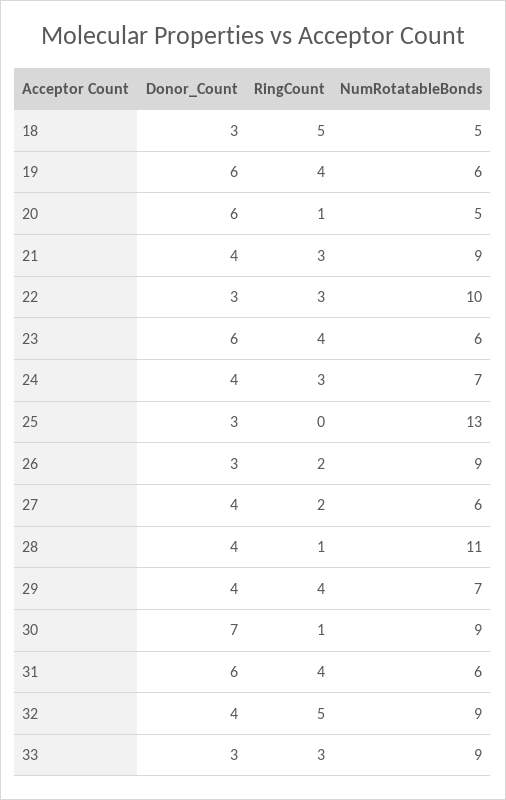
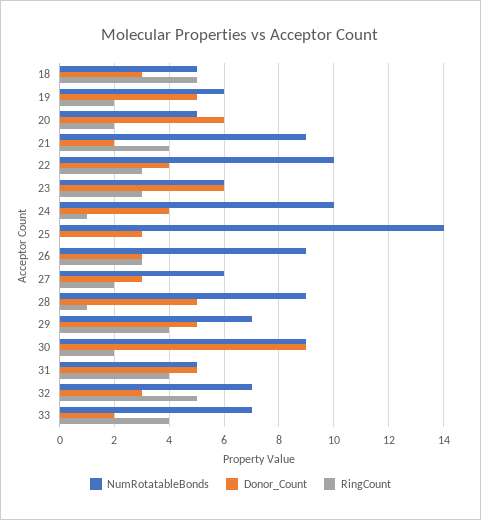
  {
    "Donor_Count": {
      "18": 3,
-     "19": 6,
+     "19": 5,
      "20": 6,
-     "21": 4,
+     "21": 2,
-     "22": 3,
+     "22": 4,
      "23": 6,
      "24": 4,
      "25": 3,
      "26": 3,
-     "27": 4,
+     "27": 3,
-     "28": 4,
+     "28": 5,
-     "29": 4,
+     "29": 5,
-     "30": 7,
+     "30": 9,
-     "31": 6,
+     "31": 5,
-     "32": 4,
+     "32": 3,
-     "33": 3
+     "33": 2
    },
    "RingCount": {
      "18": 5,
-     "19": 4,
+     "19": 2,
-     "20": 1,
+     "20": 2,
-     "21": 3,
+     "21": 4,
      "22": 3,
-     "23": 4,
+     "23": 3,
-     "24": 3,
+     "24": 1,
      "25": 0,
-     "26": 2,
+     "26": 3,
      "27": 2,
      "28": 1,
      "29": 4,
-     "30": 1,
+     "30": 2,
      "31": 4,
      "32": 5,
-     "33": 3
+     "33": 4
    },
    "NumRotatableBonds": {
      "18": 5,
      "19": 6,
      "20": 5,
      "21": 9,
      "22": 10,
      "23": 6,
-     "24": 7,
+     "24": 10,
-     "25": 13,
+     "25": 14,
      "26": 9,
      "27": 6,
-     "28": 11,
+     "28": 9,
      "29": 7,
      "30": 9,
-     "31": 6,
+     "31": 5,
-     "32": 9,
+     "32": 7,
-     "33": 9
+     "33": 7
    }
  }

